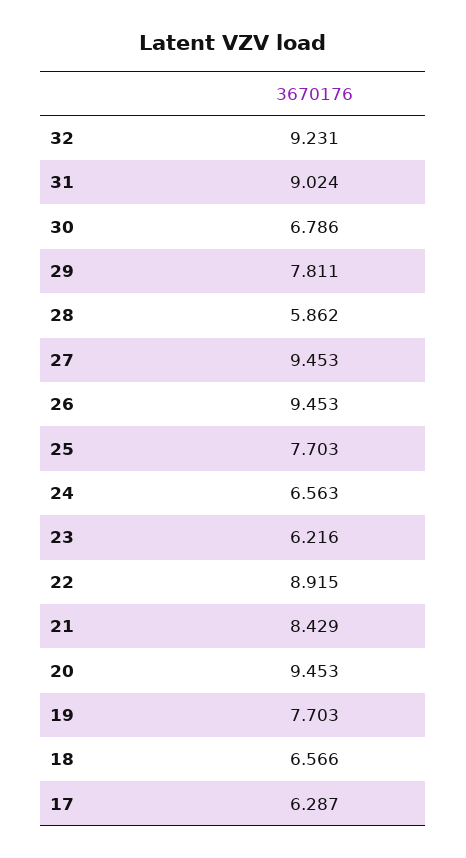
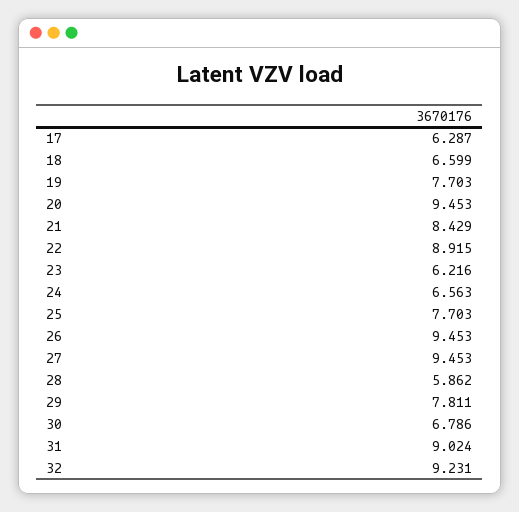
  {
    "32": 9.231,
    "31": 9.024,
    "30": 6.786,
    "29": 7.811,
    "28": 5.862,
    "27": 9.453,
    "26": 9.453,
    "25": 7.703,
    "24": 6.563,
    "23": 6.216,
    "22": 8.915,
    "21": 8.429,
    "20": 9.453,
    "19": 7.703,
-   "18": 6.566,
+   "18": 6.599,
    "17": 6.287
  }

